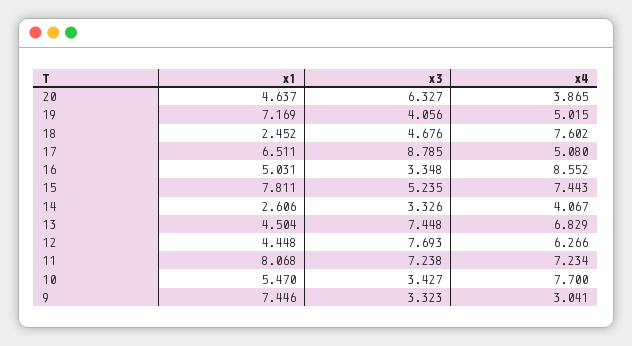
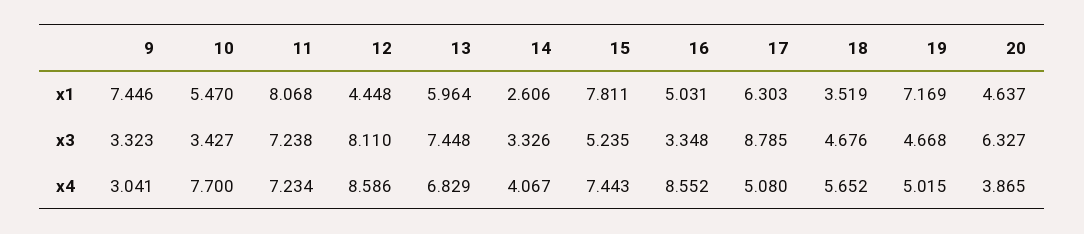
  {
    "x1": {
      "20": 4.637,
      "19": 7.169,
-     "18": 2.452,
+     "18": 3.519,
-     "17": 6.511,
+     "17": 6.303,
      "16": 5.031,
      "15": 7.811,
      "14": 2.606,
-     "13": 4.504,
+     "13": 5.964,
      "12": 4.448,
      "11": 8.068,
      "10": 5.47,
      "9": 7.446
    },
    "x3": {
      "20": 6.327,
-     "19": 4.056,
+     "19": 4.668,
      "18": 4.676,
      "17": 8.785,
      "16": 3.348,
      "15": 5.235,
      "14": 3.326,
      "13": 7.448,
-     "12": 7.693,
+     "12": 8.11,
      "11": 7.238,
      "10": 3.427,
      "9": 3.323
    },
    "x4": {
      "20": 3.865,
      "19": 5.015,
-     "18": 7.602,
+     "18": 5.652,
      "17": 5.08,
      "16": 8.552,
      "15": 7.443,
      "14": 4.067,
      "13": 6.829,
-     "12": 6.266,
+     "12": 8.586,
      "11": 7.234,
      "10": 7.7,
      "9": 3.041
    }
  }

